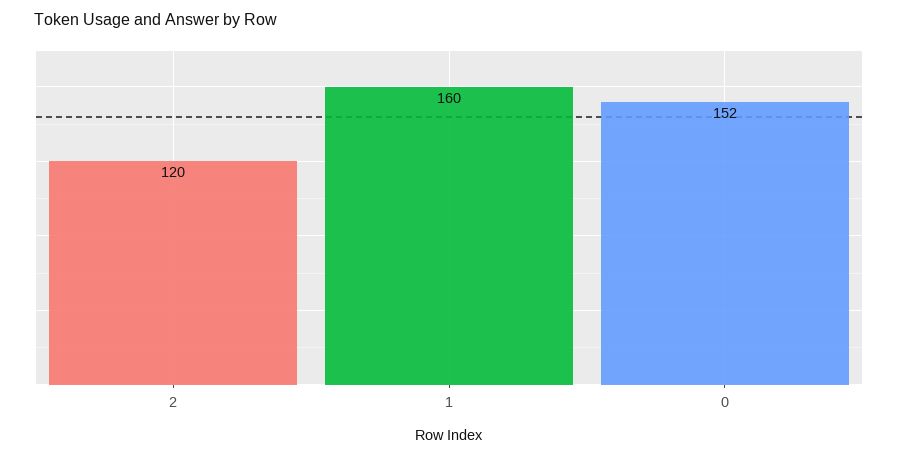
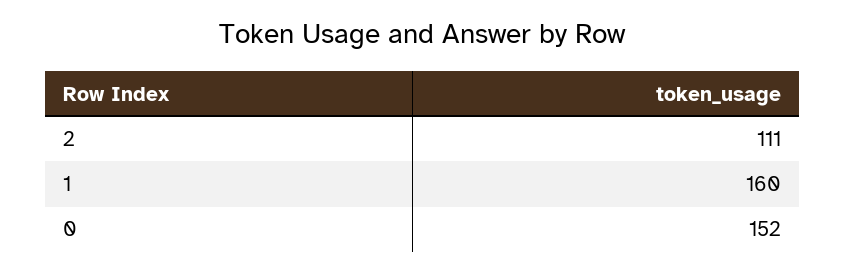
  {
-   "2": 120,
+   "2": 111,
    "1": 160,
    "0": 152
  }

